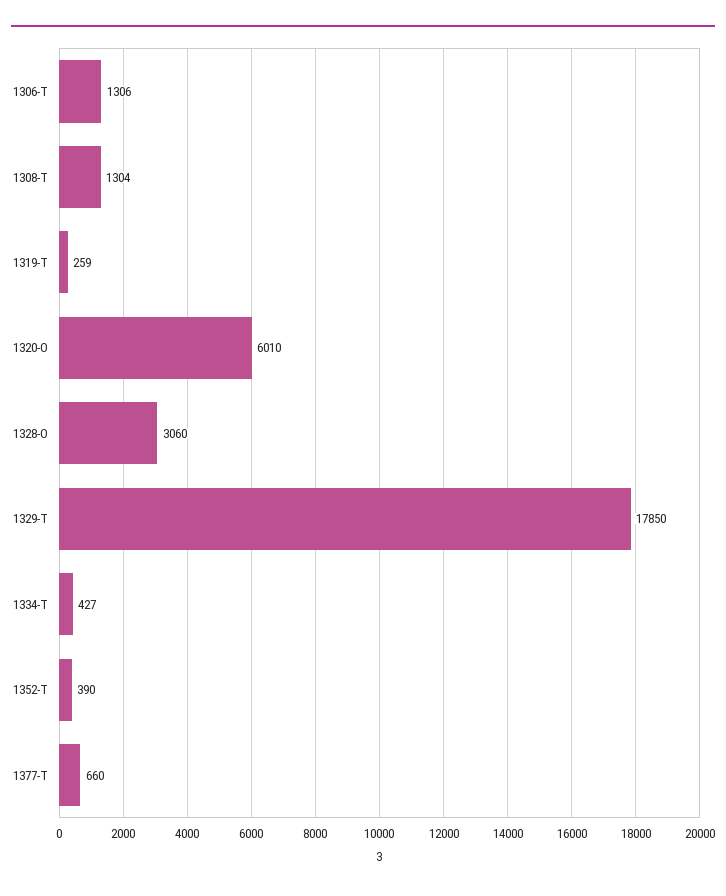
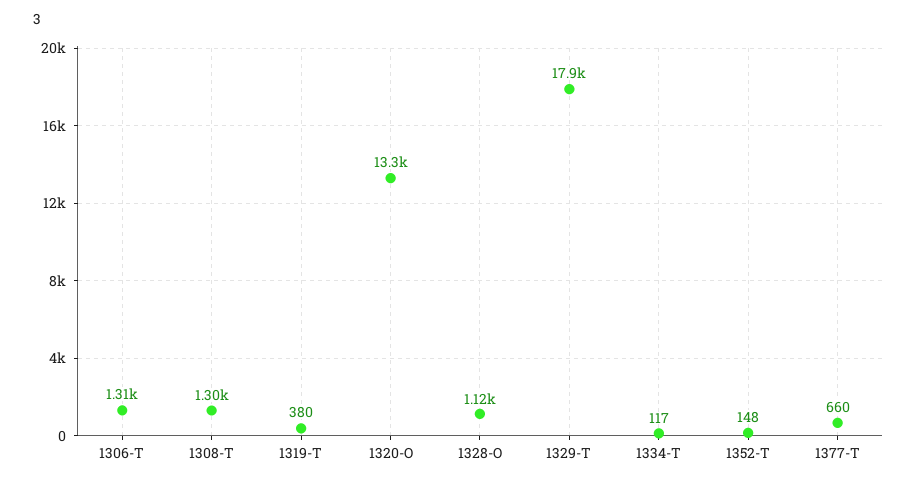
  {
    "1306-T": 1306,
    "1308-T": 1304,
-   "1319-T": 259,
+   "1319-T": 380,
-   "1320-O": 6010,
+   "1320-O": 13300,
-   "1328-O": 3060,
+   "1328-O": 1120,
    "1329-T": 17850,
-   "1334-T": 427,
+   "1334-T": 117,
-   "1352-T": 390,
+   "1352-T": 148,
    "1377-T": 660
  }

